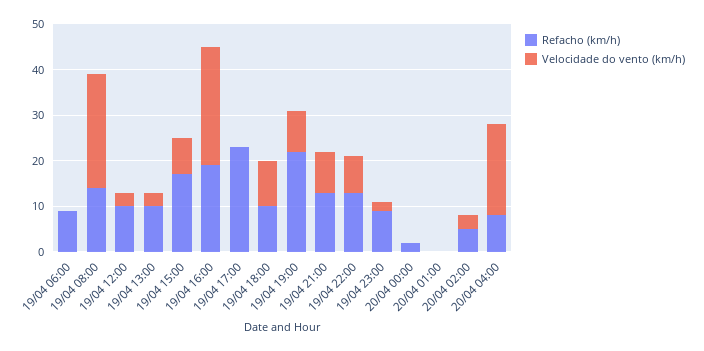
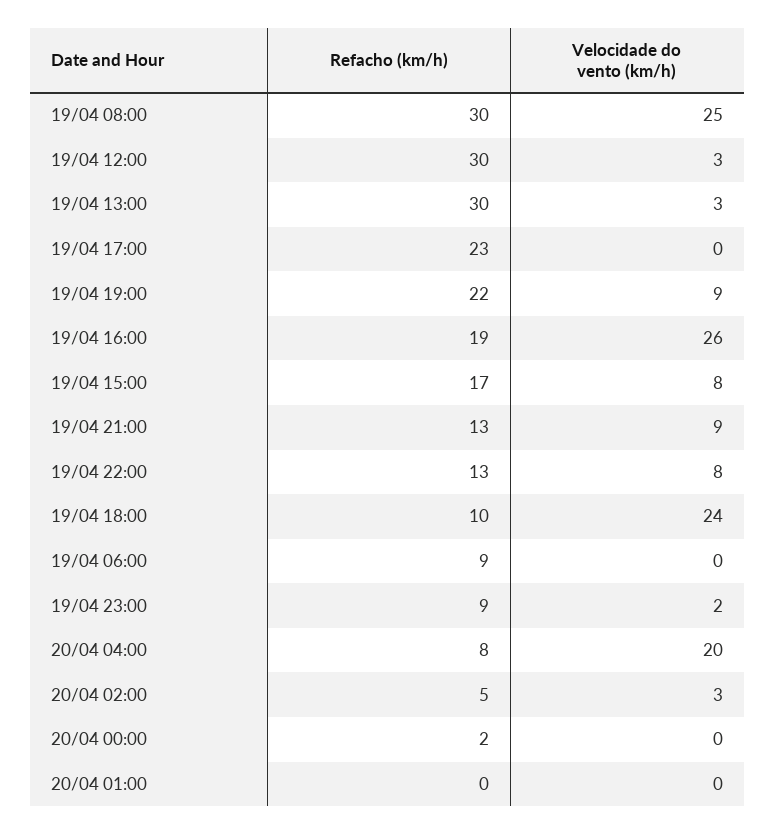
  {
    "Refacho (km/h)": {
      "19/04 06:00": 9,
-     "19/04 08:00": 15,
+     "19/04 08:00": 30,
-     "19/04 12:00": 10,
+     "19/04 12:00": 30,
-     "19/04 13:00": 10,
+     "19/04 13:00": 30,
      "19/04 15:00": 17,
      "19/04 16:00": 19,
      "19/04 17:00": 23,
      "19/04 18:00": 10,
      "19/04 19:00": 22,
      "19/04 21:00": 13,
      "19/04 22:00": 13,
      "19/04 23:00": 9,
      "20/04 00:00": 2,
      "20/04 01:00": 0,
      "20/04 02:00": 5,
      "20/04 04:00": 8
    },
    "Velocidade do vento (km/h)": {
      "19/04 06:00": 0,
      "19/04 08:00": 25,
      "19/04 12:00": 3,
      "19/04 13:00": 3,
      "19/04 15:00": 8,
      "19/04 16:00": 26,
      "19/04 17:00": 0,
-     "19/04 18:00": 10,
+     "19/04 18:00": 24,
      "19/04 19:00": 9,
      "19/04 21:00": 9,
      "19/04 22:00": 8,
      "19/04 23:00": 2,
      "20/04 00:00": 0,
      "20/04 01:00": 0,
      "20/04 02:00": 3,
      "20/04 04:00": 20
    }
  }

